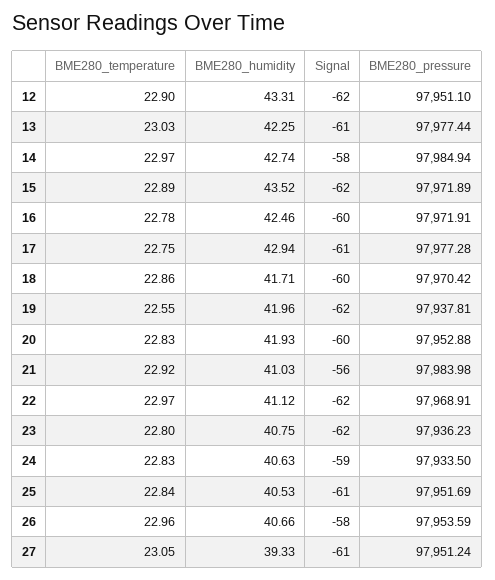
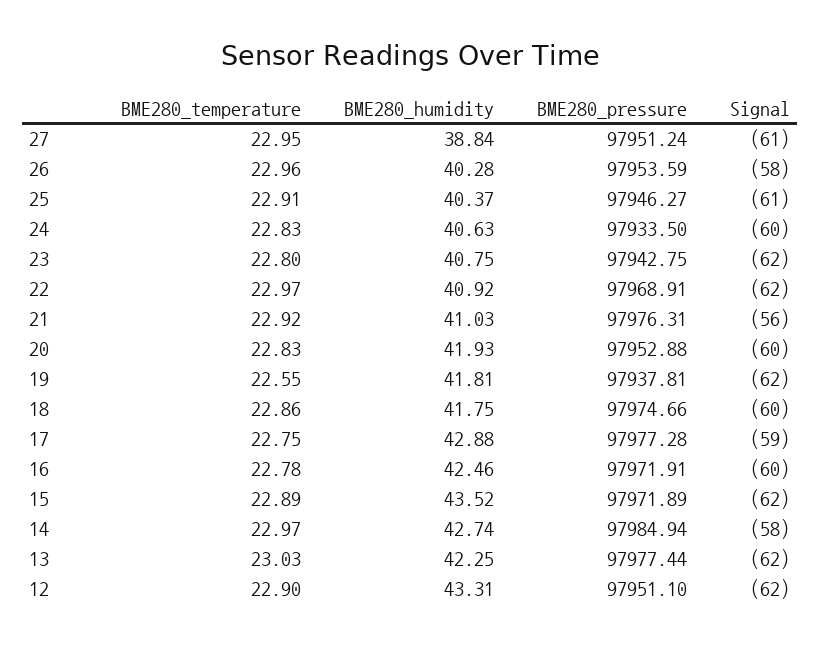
  {
    "BME280_temperature": {
      "12": 22.9,
      "13": 23.03,
      "14": 22.97,
      "15": 22.89,
      "16": 22.78,
      "17": 22.75,
      "18": 22.86,
      "19": 22.55,
      "20": 22.83,
      "21": 22.92,
      "22": 22.97,
      "23": 22.8,
      "24": 22.83,
-     "25": 22.84,
+     "25": 22.91,
      "26": 22.96,
-     "27": 23.05
+     "27": 22.95
    },
    "BME280_humidity": {
      "12": 43.31,
      "13": 42.25,
      "14": 42.74,
      "15": 43.52,
      "16": 42.46,
-     "17": 42.94,
+     "17": 42.88,
-     "18": 41.71,
+     "18": 41.75,
-     "19": 41.96,
+     "19": 41.81,
      "20": 41.93,
      "21": 41.03,
-     "22": 41.12,
+     "22": 40.92,
      "23": 40.75,
      "24": 40.63,
-     "25": 40.53,
+     "25": 40.37,
-     "26": 40.66,
+     "26": 40.28,
-     "27": 39.33
+     "27": 38.84
    },
    "Signal": {
      "12": -62,
-     "13": -61,
+     "13": -62,
      "14": -58,
      "15": -62,
      "16": -60,
-     "17": -61,
+     "17": -59,
      "18": -60,
      "19": -62,
      "20": -60,
      "21": -56,
      "22": -62,
      "23": -62,
-     "24": -59,
+     "24": -60,
      "25": -61,
      "26": -58,
      "27": -61
    },
    "BME280_pressure": {
      "12": 97951.1,
      "13": 97977.44,
      "14": 97984.94,
      "15": 97971.89,
      "16": 97971.91,
      "17": 97977.28,
-     "18": 97970.42,
+     "18": 97974.66,
      "19": 97937.81,
      "20": 97952.88,
-     "21": 97983.98,
+     "21": 97976.31,
      "22": 97968.91,
-     "23": 97936.23,
+     "23": 97942.75,
      "24": 97933.5,
-     "25": 97951.69,
+     "25": 97946.27,
      "26": 97953.59,
      "27": 97951.24
    }
  }

